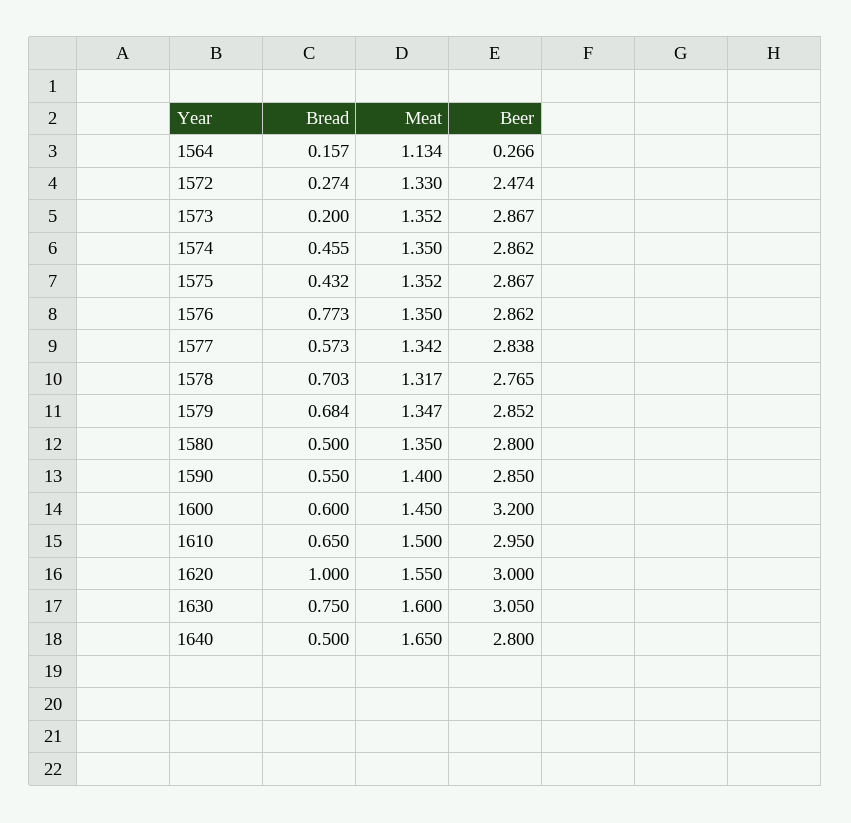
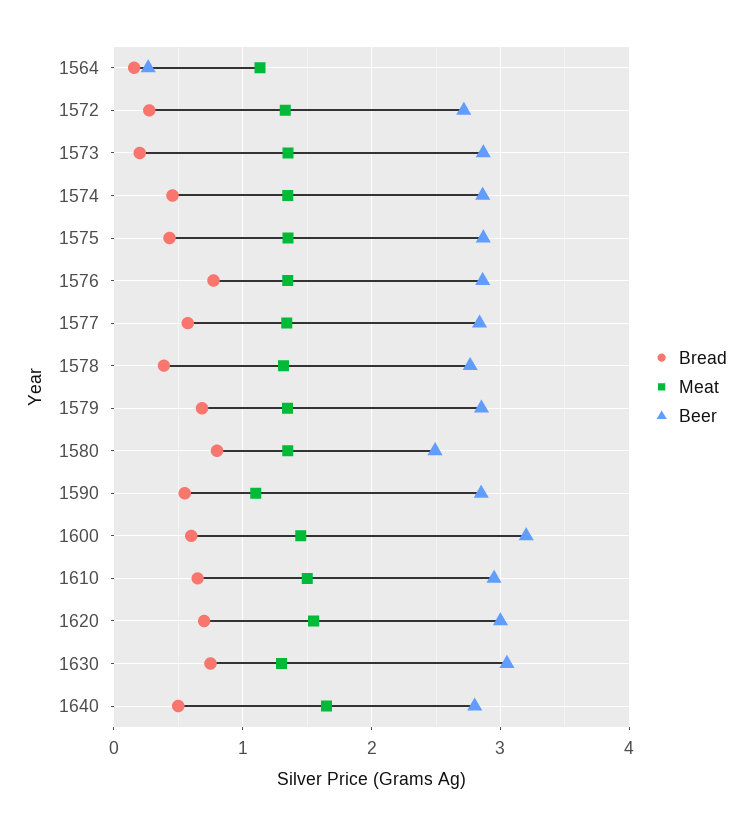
  {
    "Bread": {
      "1564": 0.157,
      "1572": 0.274,
      "1573": 0.2,
      "1574": 0.455,
      "1575": 0.432,
      "1576": 0.773,
      "1577": 0.573,
-     "1578": 0.703,
+     "1578": 0.4,
      "1579": 0.684,
-     "1580": 0.5,
+     "1580": 0.8,
      "1590": 0.55,
      "1600": 0.6,
      "1610": 0.65,
-     "1620": 1,
+     "1620": 0.7,
      "1630": 0.75,
      "1640": 0.5
    },
    "Meat": {
      "1564": 1.134,
      "1572": 1.33,
      "1573": 1.352,
      "1574": 1.35,
      "1575": 1.352,
      "1576": 1.35,
      "1577": 1.342,
      "1578": 1.317,
      "1579": 1.347,
      "1580": 1.35,
-     "1590": 1.4,
+     "1590": 1.1,
      "1600": 1.45,
      "1610": 1.5,
      "1620": 1.55,
-     "1630": 1.6,
+     "1630": 1.3,
      "1640": 1.65
    },
    "Beer": {
      "1564": 0.266,
-     "1572": 2.474,
+     "1572": 2.7,
      "1573": 2.867,
      "1574": 2.862,
      "1575": 2.867,
      "1576": 2.862,
      "1577": 2.838,
      "1578": 2.765,
      "1579": 2.852,
-     "1580": 2.8,
+     "1580": 2.5,
      "1590": 2.85,
      "1600": 3.2,
      "1610": 2.95,
      "1620": 3,
      "1630": 3.05,
      "1640": 2.8
    }
  }

